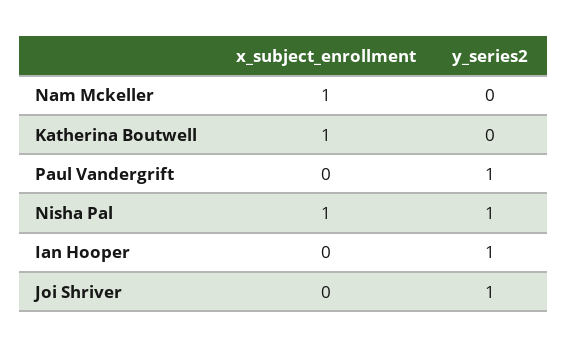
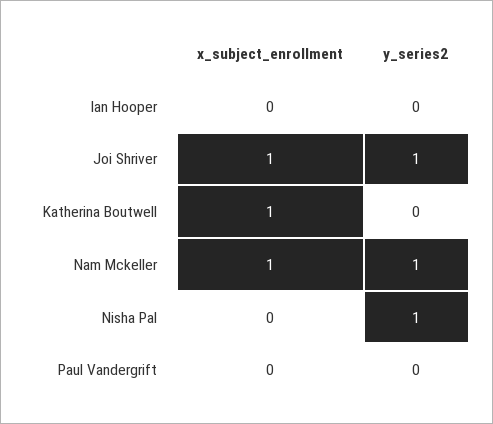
  {
    "x_subject_enrollment": {
      "Nam Mckeller": 1,
      "Katherina Boutwell": 1,
      "Paul Vandergrift": 0,
-     "Nisha Pal": 1,
+     "Nisha Pal": 0,
      "Ian Hooper": 0,
-     "Joi Shriver": 0
+     "Joi Shriver": 1
    },
    "y_series2": {
-     "Nam Mckeller": 0,
+     "Nam Mckeller": 1,
      "Katherina Boutwell": 0,
-     "Paul Vandergrift": 1,
+     "Paul Vandergrift": 0,
      "Nisha Pal": 1,
-     "Ian Hooper": 1,
+     "Ian Hooper": 0,
      "Joi Shriver": 1
    }
  }

